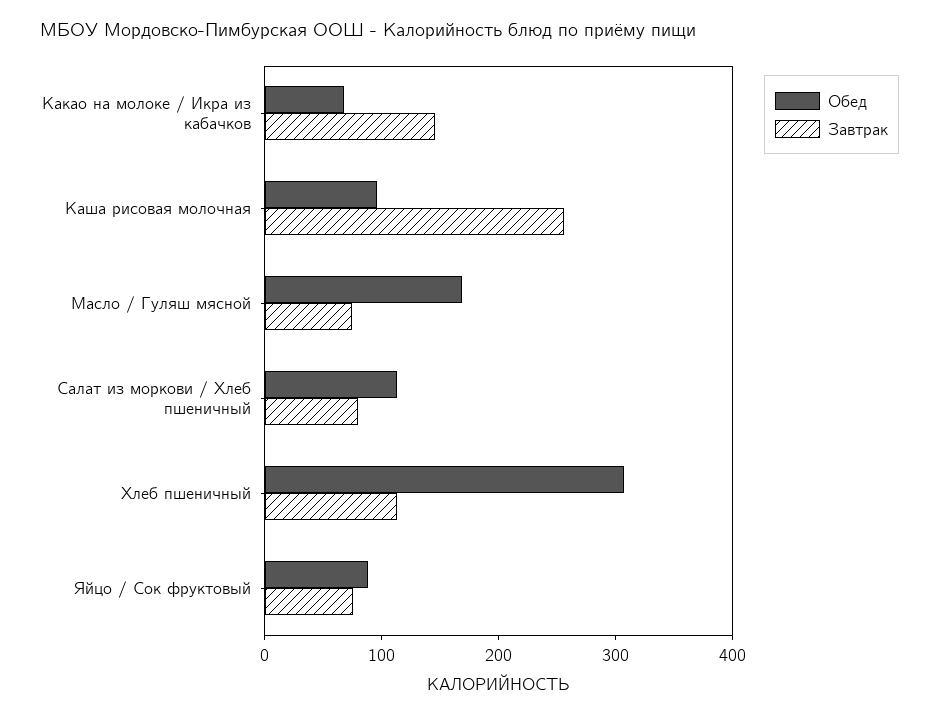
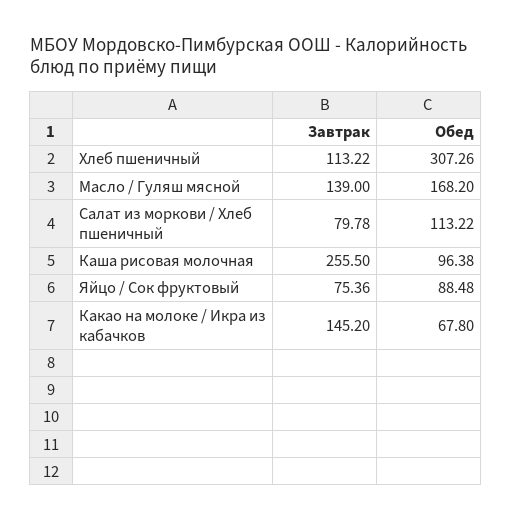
  {
    "Обед": {
      "Какао на молоке / Икра из кабачков": 67.8,
      "Каша рисовая молочная": 96.38,
      "Масло / Гуляш мясной": 168.2,
      "Салат из моркови / Хлеб пшеничный": 113.22,
      "Хлеб пшеничный": 307.26,
      "Яйцо / Сок фруктовый": 88.48
    },
    "Завтрак": {
      "Какао на молоке / Икра из кабачков": 145.2,
      "Каша рисовая молочная": 255.5,
-     "Масло / Гуляш мясной": 80,
+     "Масло / Гуляш мясной": 139,
      "Салат из моркови / Хлеб пшеничный": 79.78,
      "Хлеб пшеничный": 113.22,
      "Яйцо / Сок фруктовый": 75.36
    }
  }

